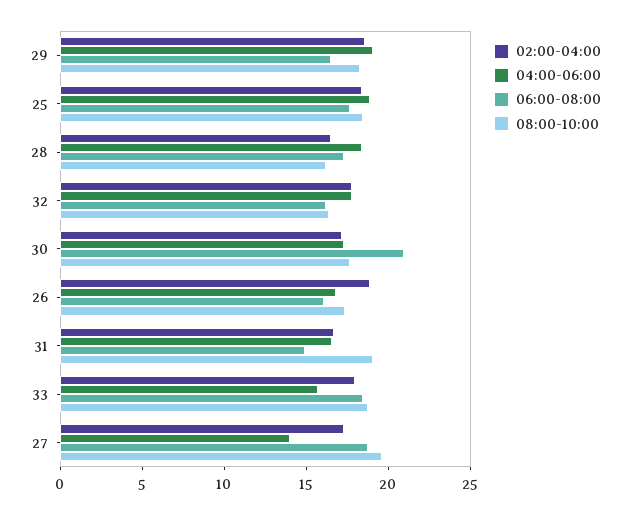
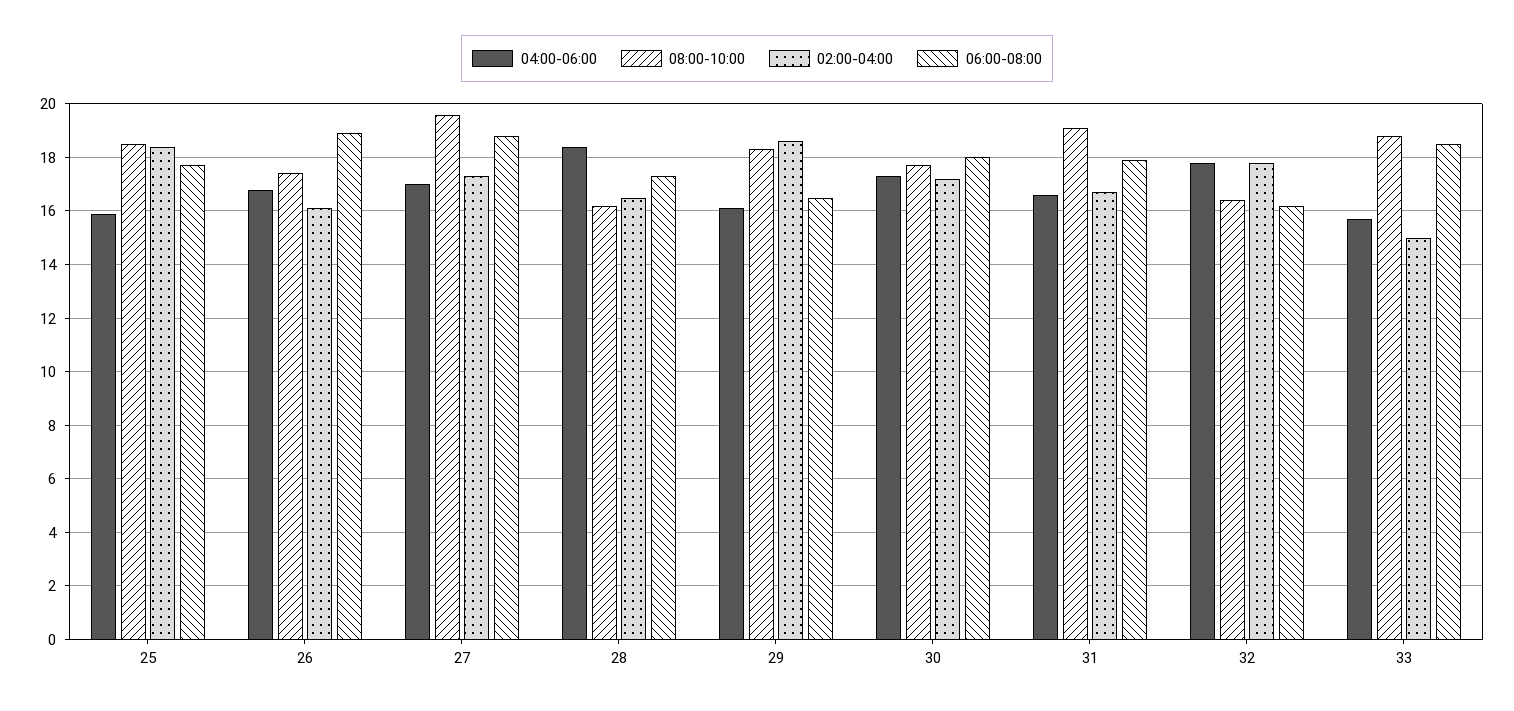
  {
    "02:00-04:00": {
      "29": 18.5,
      "25": 18.5,
      "28": 16.5,
      "32": 18,
      "30": 17,
-     "26": 19,
+     "26": 16,
      "31": 16.5,
-     "33": 18,
+     "33": 15,
      "27": 17.5
    },
    "04:00-06:00": {
-     "29": 19,
+     "29": 16,
-     "25": 19,
+     "25": 16,
      "28": 18.5,
      "32": 18,
      "30": 17.5,
      "26": 17,
      "31": 16.5,
      "33": 15.5,
-     "27": 14
+     "27": 17
    },
    "06:00-08:00": {
      "29": 16.5,
      "25": 17.5,
      "28": 17.5,
      "32": 16,
-     "30": 21,
+     "30": 18,
-     "26": 16,
+     "26": 19,
-     "31": 15,
+     "31": 18,
      "33": 18.5,
      "27": 19
    },
    "08:00-10:00": {
      "29": 18.5,
      "25": 18.5,
      "28": 16,
      "32": 16.5,
      "30": 17.5,
      "26": 17.5,
      "31": 19,
      "33": 19,
      "27": 19.5
    }
  }

